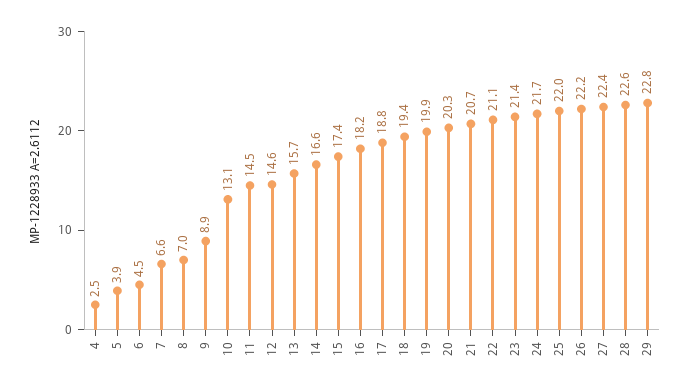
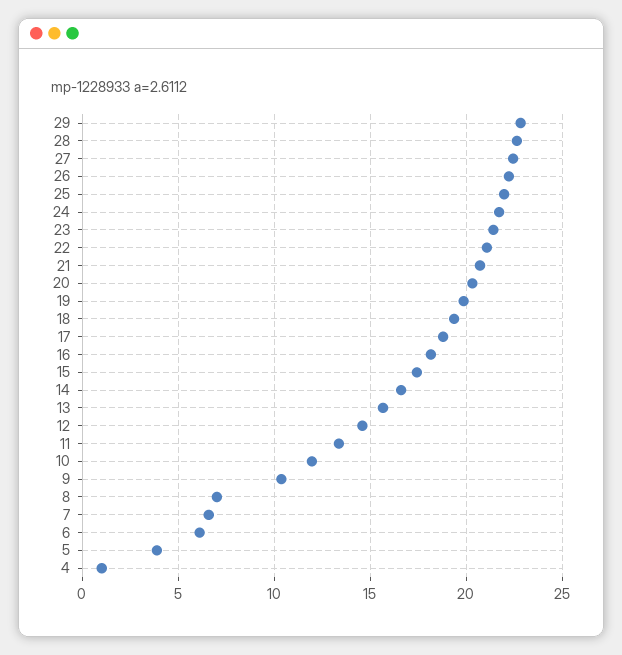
  {
-   "4": 2.5,
+   "4": 1,
    "5": 3.9,
-   "6": 4.5,
+   "6": 6,
    "7": 6.6,
    "8": 7,
-   "9": 8.9,
+   "9": 10.5,
-   "10": 13.1,
+   "10": 12,
-   "11": 14.5,
+   "11": 13.5,
    "12": 14.6,
    "13": 15.7,
    "14": 16.6,
    "15": 17.4,
    "16": 18.2,
    "17": 18.8,
    "18": 19.4,
    "19": 19.9,
    "20": 20.3,
    "21": 20.7,
    "22": 21.1,
    "23": 21.4,
    "24": 21.7,
    "25": 22,
    "26": 22.2,
    "27": 22.4,
    "28": 22.6,
    "29": 22.8
  }

